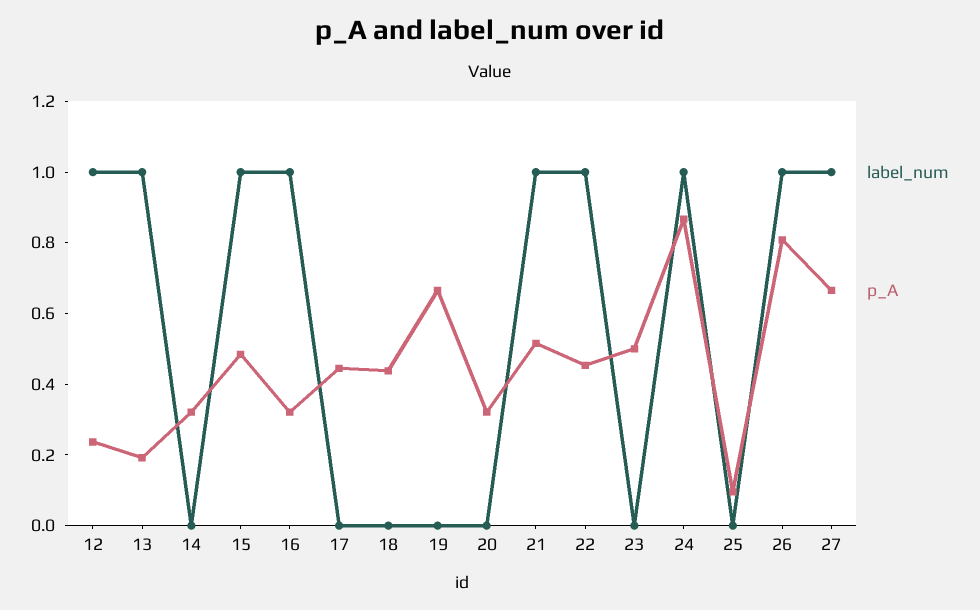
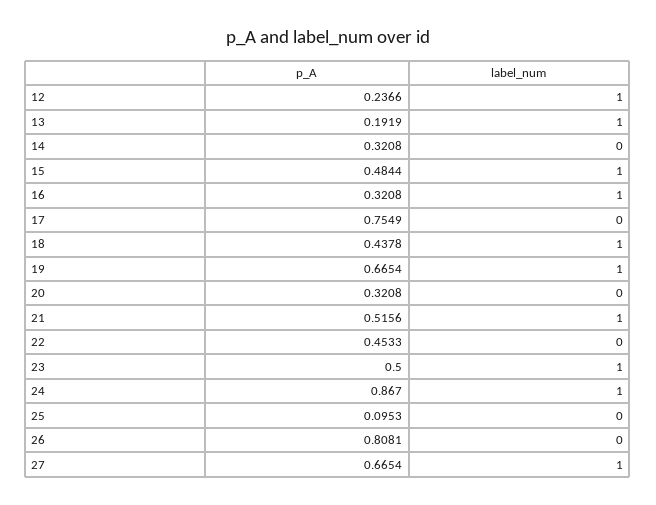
  {
    "label_num": {
      "12": 1,
      "13": 1,
      "14": 0,
      "15": 1,
      "16": 1,
      "17": 0,
-     "18": 0,
+     "18": 1,
-     "19": 0,
+     "19": 1,
      "20": 0,
      "21": 1,
-     "22": 1,
+     "22": 0,
-     "23": 0,
+     "23": 1,
      "24": 1,
      "25": 0,
-     "26": 1,
+     "26": 0,
      "27": 1
    },
    "p_A": {
      "12": 0.2366,
      "13": 0.1919,
      "14": 0.3208,
      "15": 0.4844,
      "16": 0.3208,
-     "17": 0.45,
+     "17": 0.7549,
      "18": 0.4378,
      "19": 0.6654,
      "20": 0.3208,
      "21": 0.5156,
      "22": 0.4533,
      "23": 0.5,
      "24": 0.867,
      "25": 0.0953,
      "26": 0.8081,
      "27": 0.6654
    }
  }

